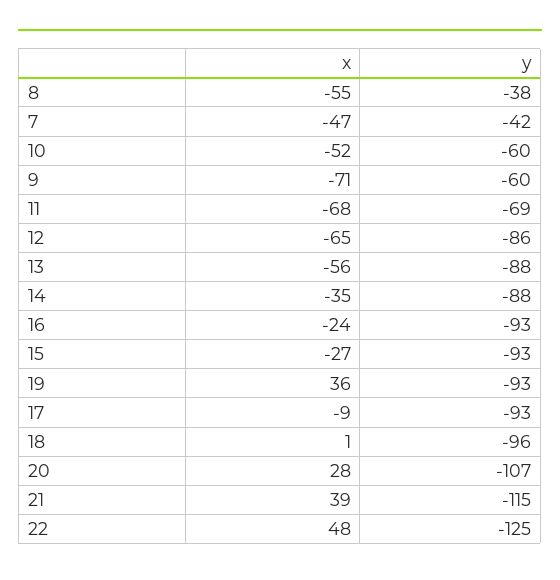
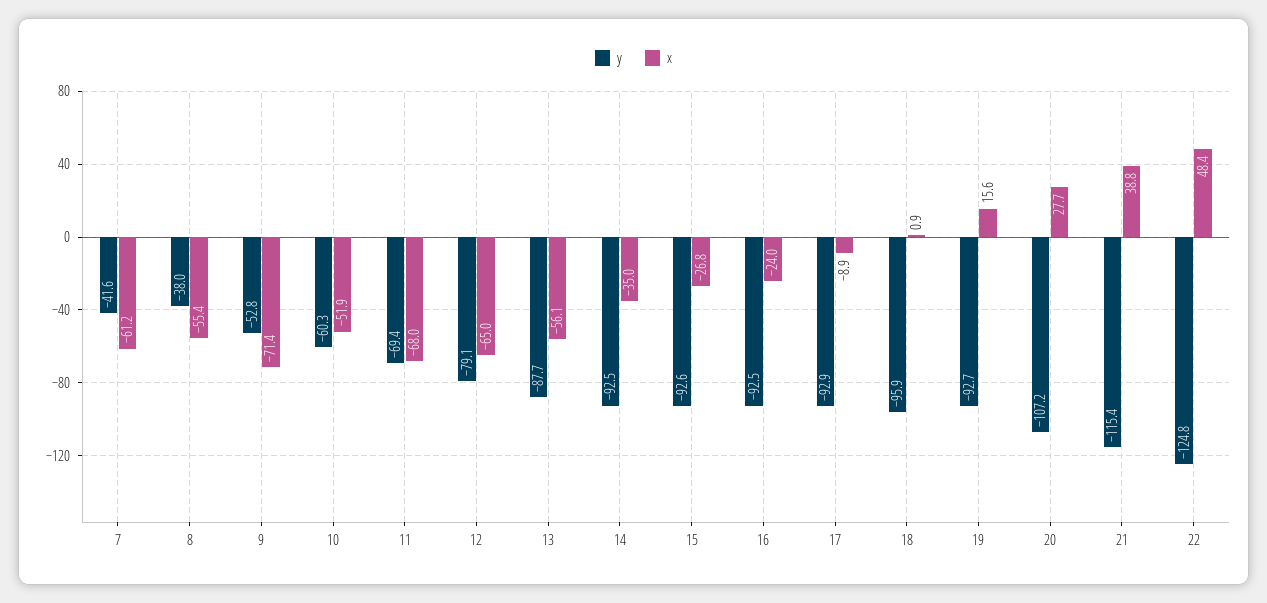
  {
    "x": {
      "8": -55.4,
-     "7": -47,
+     "7": -61.2,
      "10": -51.9,
      "9": -71.4,
      "11": -68,
      "12": -65,
      "13": -56.1,
      "14": -35,
      "16": -24,
      "15": -26.8,
-     "19": 36,
+     "19": 15.6,
      "17": -8.9,
      "18": 0.9,
      "20": 27.7,
      "21": 38.8,
      "22": 48.4
    },
    "y": {
      "8": -38,
      "7": -41.6,
      "10": -60.3,
-     "9": -60,
+     "9": -52.8,
      "11": -69.4,
-     "12": -86,
+     "12": -79.1,
      "13": -87.7,
-     "14": -88,
+     "14": -92.5,
      "16": -92.5,
      "15": -92.6,
      "19": -92.7,
      "17": -92.9,
      "18": -95.9,
      "20": -107.2,
      "21": -115.4,
      "22": -124.8
    }
  }

